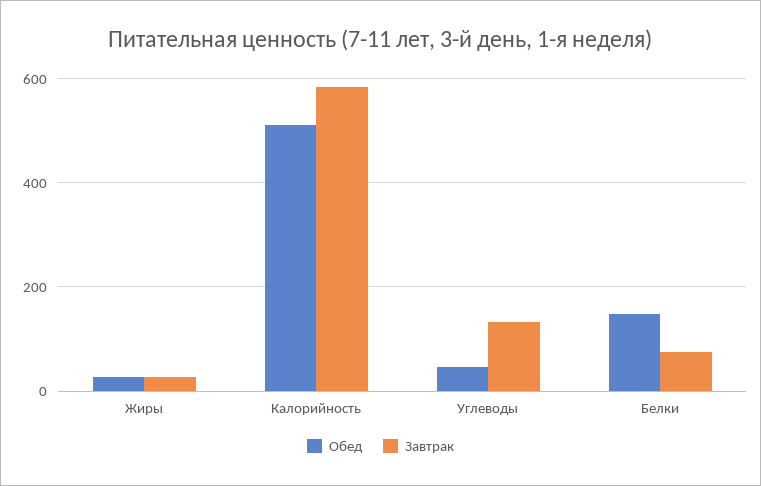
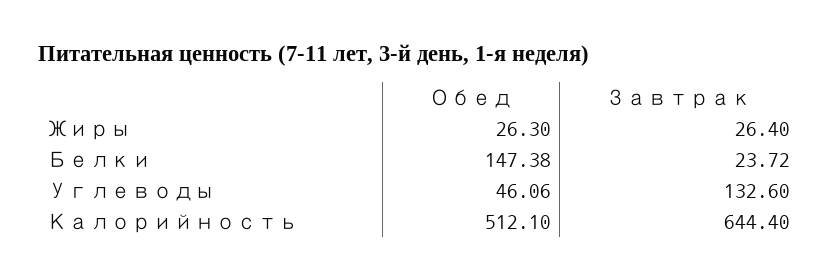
  {
    "Обед": {
      "Жиры": 26.3,
      "Калорийность": 512.1,
      "Углеводы": 46.06,
      "Белки": 147.38
    },
    "Завтрак": {
      "Жиры": 26.4,
-     "Калорийность": 580,
+     "Калорийность": 644.4,
      "Углеводы": 132.6,
-     "Белки": 80
+     "Белки": 23.72
    }
  }

